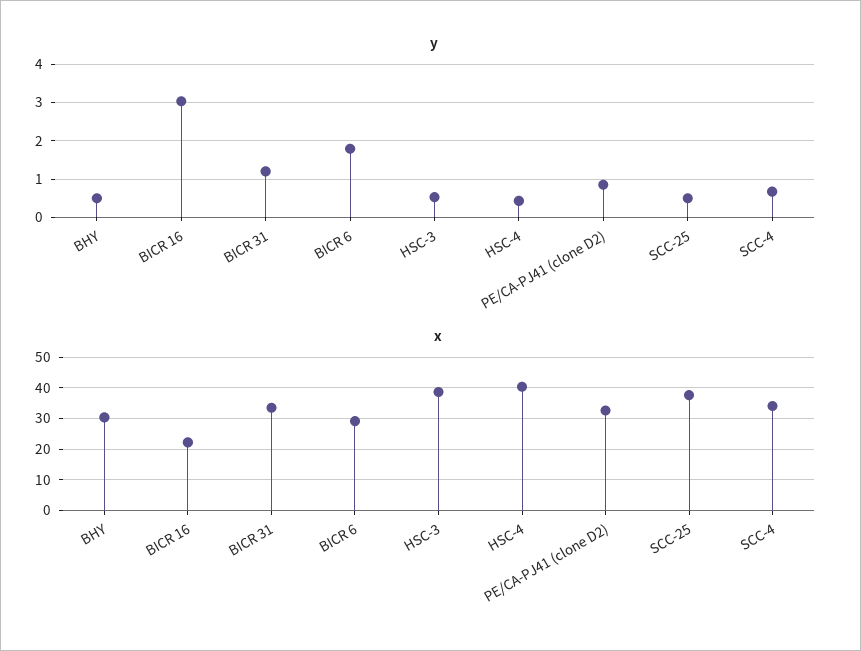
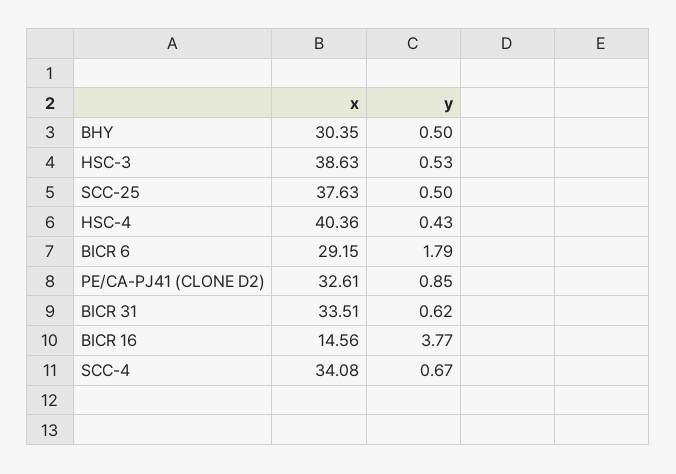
  {
    "y": {
      "BHY": 0.5,
-     "BICR 16": 3,
+     "BICR 16": 3.77,
-     "BICR 31": 1.2,
+     "BICR 31": 0.62,
      "BICR 6": 1.79,
      "HSC-3": 0.53,
      "HSC-4": 0.43,
      "PE/CA-PJ41 (clone D2)": 0.85,
      "SCC-25": 0.5,
      "SCC-4": 0.67
    },
    "x": {
      "BHY": 30.35,
-     "BICR 16": 22,
+     "BICR 16": 14.56,
      "BICR 31": 33.51,
      "BICR 6": 29.15,
      "HSC-3": 38.63,
      "HSC-4": 40.36,
      "PE/CA-PJ41 (clone D2)": 32.61,
      "SCC-25": 37.63,
      "SCC-4": 34.08
    }
  }

